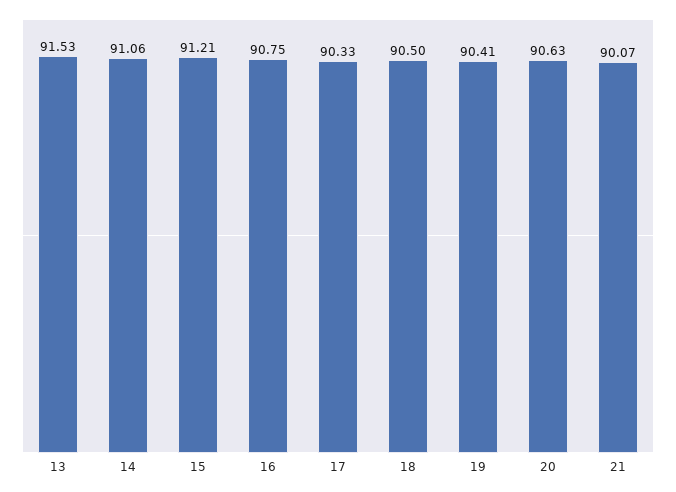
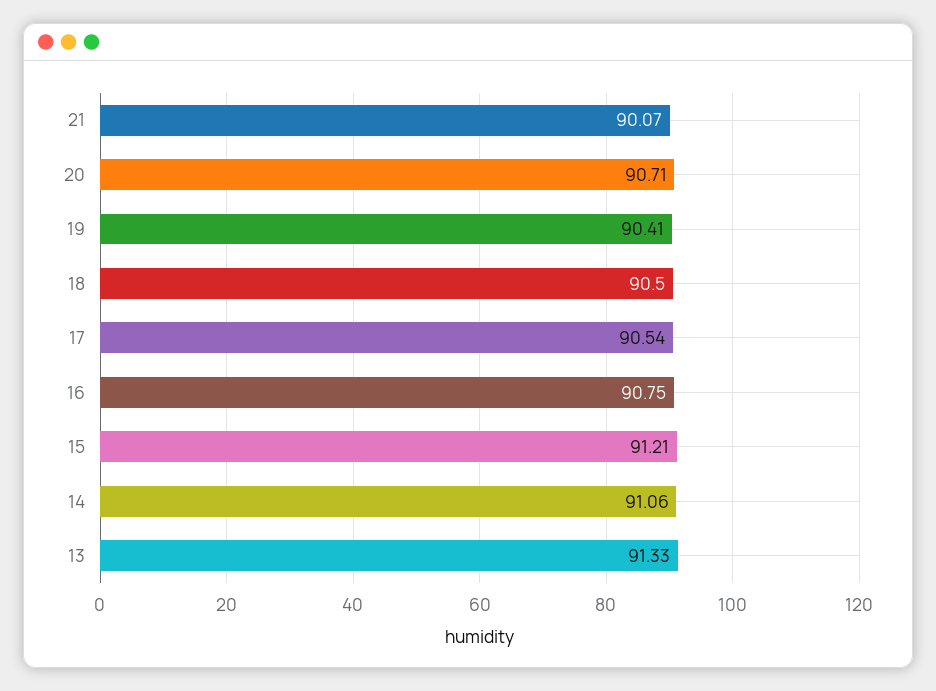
  {
-   "13": 91.53,
+   "13": 91.33,
    "14": 91.06,
    "15": 91.21,
    "16": 90.75,
-   "17": 90.33,
+   "17": 90.54,
    "18": 90.5,
    "19": 90.41,
-   "20": 90.63,
+   "20": 90.71,
    "21": 90.07
  }

